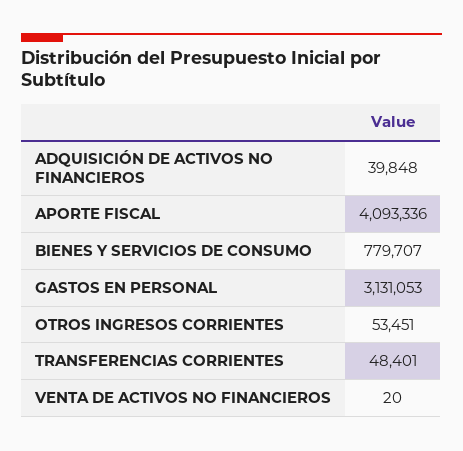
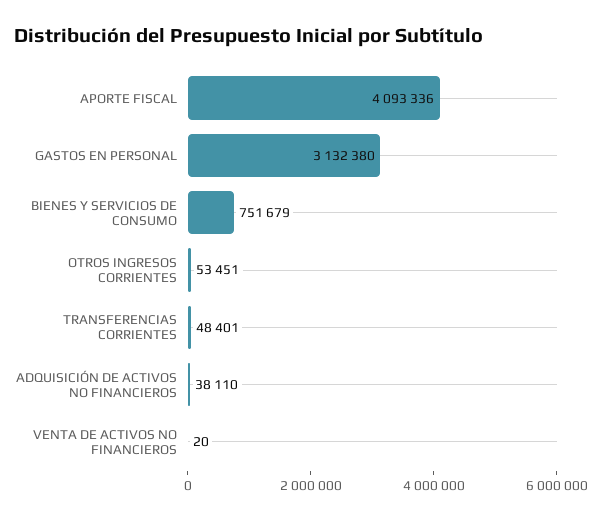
  {
-   "ADQUISICIÓN DE ACTIVOS NO FINANCIEROS": 39848,
+   "ADQUISICIÓN DE ACTIVOS NO FINANCIEROS": 38110,
    "APORTE FISCAL": 4093336,
-   "BIENES Y SERVICIOS DE CONSUMO": 779707,
+   "BIENES Y SERVICIOS DE CONSUMO": 751679,
-   "GASTOS EN PERSONAL": 3131053,
+   "GASTOS EN PERSONAL": 3132380,
    "OTROS INGRESOS CORRIENTES": 53451,
    "TRANSFERENCIAS CORRIENTES": 48401,
    "VENTA DE ACTIVOS NO FINANCIEROS": 20
  }

